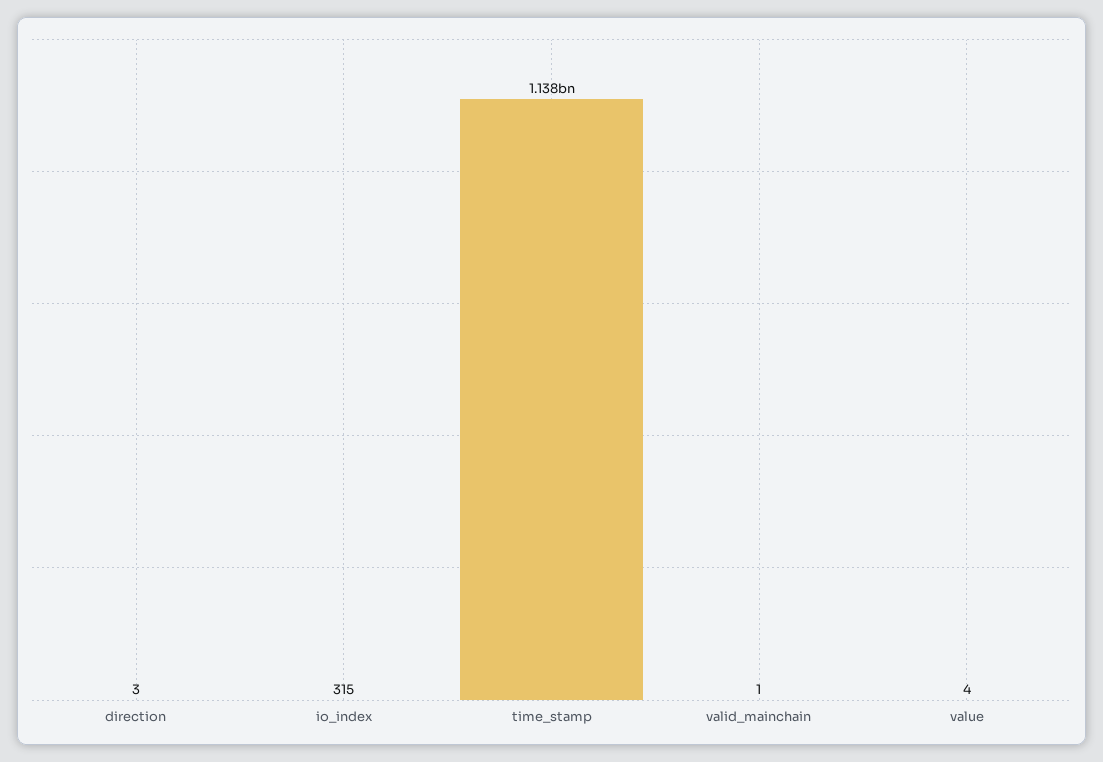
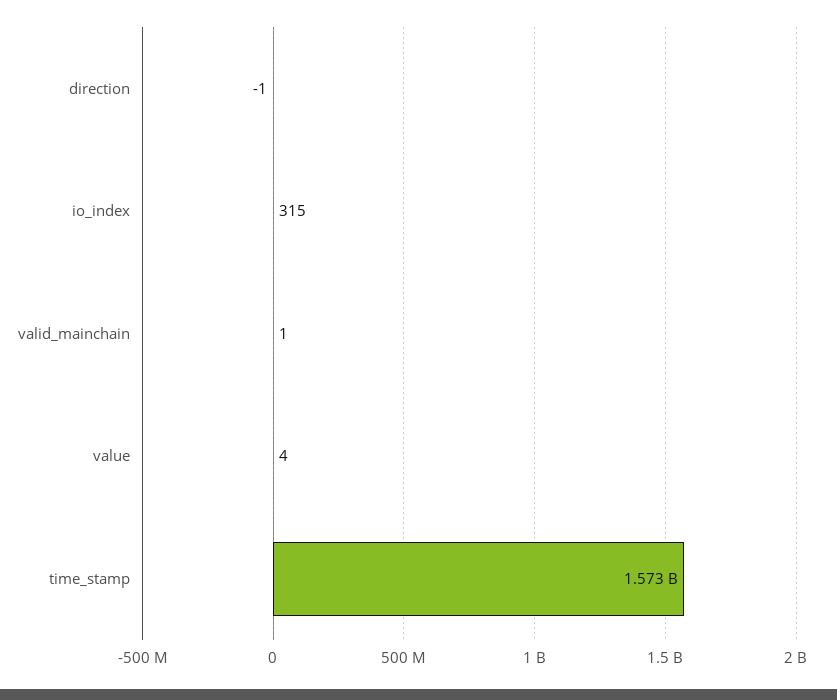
  {
-   "direction": 3,
+   "direction": -1,
    "io_index": 315,
-   "time_stamp": 1138000000,
+   "time_stamp": 1573000000,
    "valid_mainchain": 1,
    "value": 4
  }

